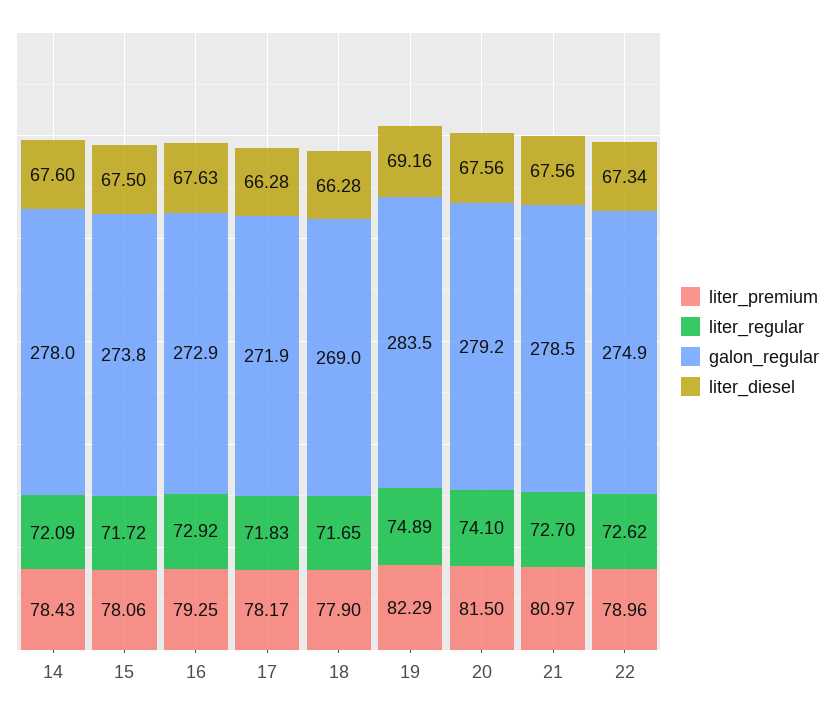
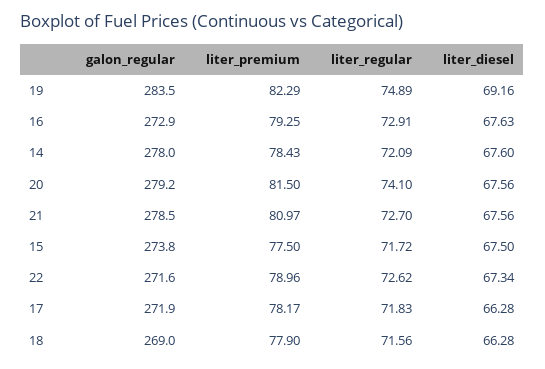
  {
    "liter_premium": {
      "14": 78.43,
-     "15": 78.06,
+     "15": 77.5,
      "16": 79.25,
      "17": 78.17,
      "18": 77.9,
      "19": 82.29,
      "20": 81.5,
      "21": 80.97,
      "22": 78.96
    },
    "liter_regular": {
      "14": 72.09,
      "15": 71.72,
-     "16": 72.92,
+     "16": 72.91,
      "17": 71.83,
-     "18": 71.65,
+     "18": 71.56,
      "19": 74.89,
      "20": 74.1,
      "21": 72.7,
      "22": 72.62
    },
    "galon_regular": {
      "14": 278,
      "15": 273.8,
      "16": 272.9,
      "17": 271.9,
      "18": 269,
      "19": 283.5,
      "20": 279.2,
      "21": 278.5,
-     "22": 274.9
+     "22": 271.6
    },
    "liter_diesel": {
      "14": 67.6,
      "15": 67.5,
      "16": 67.63,
      "17": 66.28,
      "18": 66.28,
      "19": 69.16,
      "20": 67.56,
      "21": 67.56,
      "22": 67.34
    }
  }

